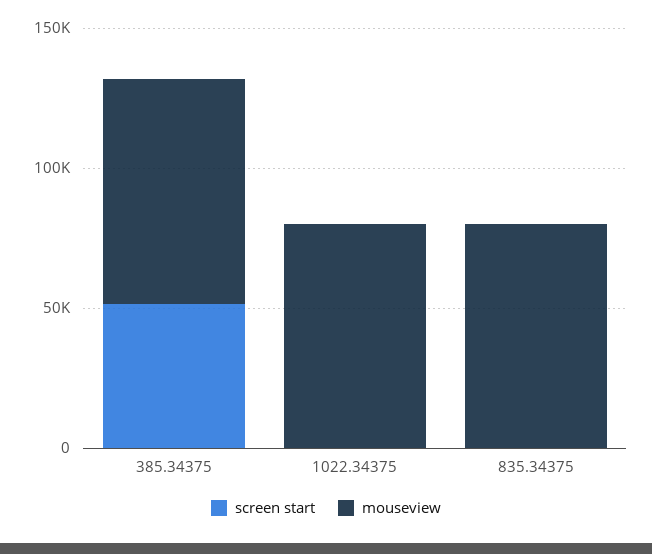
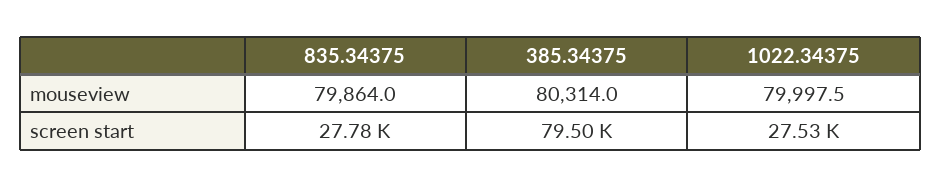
  {
    "screen start": {
-     "385.34375": 50000,
+     "385.34375": 79500,
-     "1022.34375": 0,
+     "1022.34375": 27530,
-     "835.34375": 0
+     "835.34375": 27780
    },
    "mouseview": {
      "385.34375": 80314,
      "1022.34375": 79997.5,
      "835.34375": 79864
    }
  }

